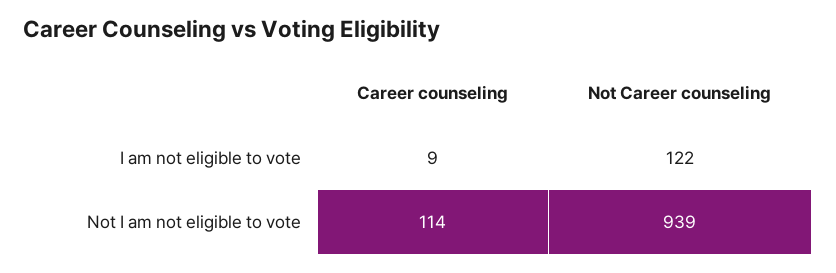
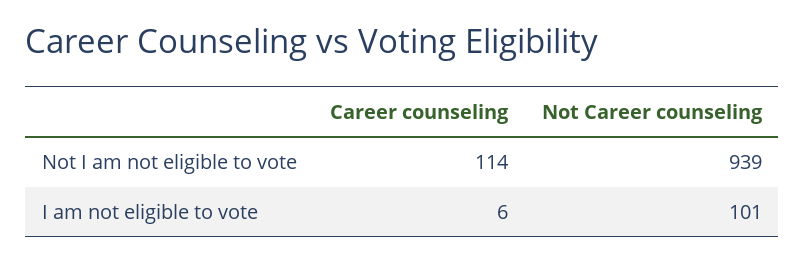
  {
    "Career counseling": {
-     "I am not eligible to vote": 9,
+     "I am not eligible to vote": 6,
      "Not I am not eligible to vote": 114
    },
    "Not Career counseling": {
-     "I am not eligible to vote": 122,
+     "I am not eligible to vote": 101,
      "Not I am not eligible to vote": 939
    }
  }

